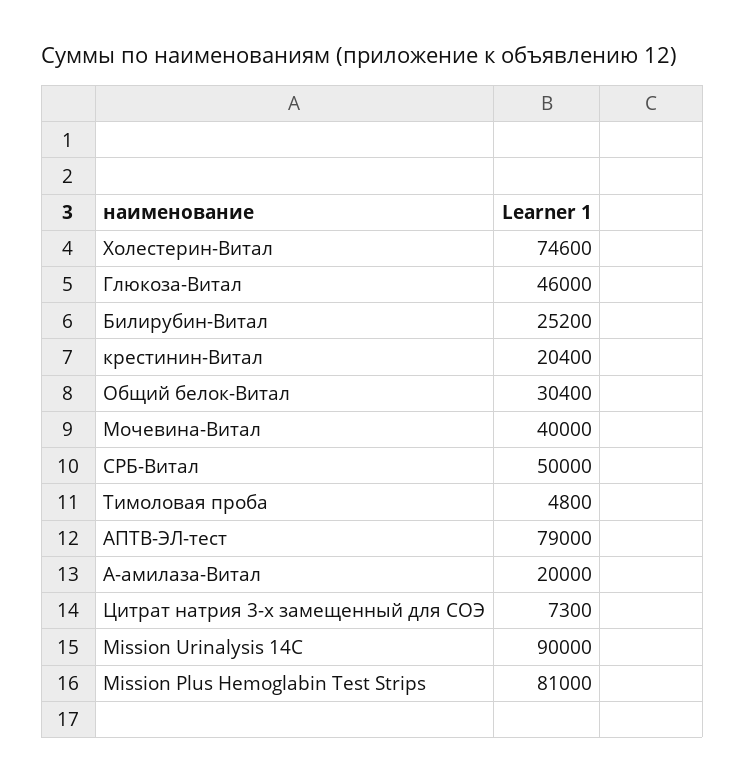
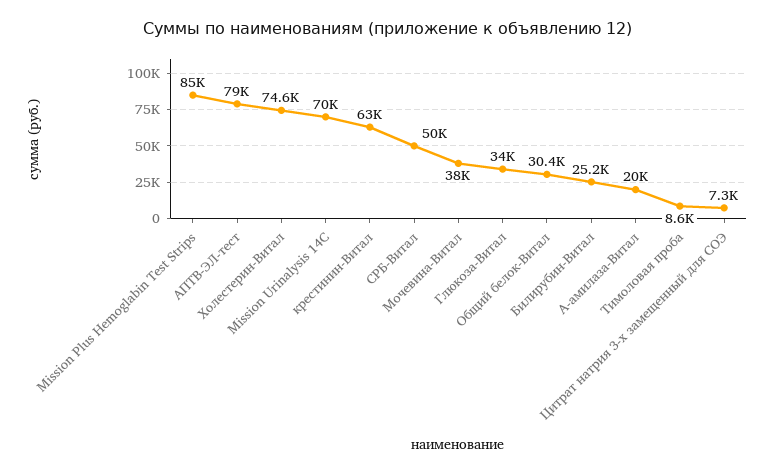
  {
    "Холестерин-Витал": 74600,
-   "Глюкоза-Витал": 46000,
+   "Глюкоза-Витал": 34000,
    "Билирубин-Витал": 25200,
-   "крестинин-Витал": 20400,
+   "крестинин-Витал": 63000,
    "Общий белок-Витал": 30400,
-   "Мочевина-Витал": 40000,
+   "Мочевина-Витал": 38000,
    "СРБ-Витал": 50000,
-   "Тимоловая проба": 4800,
+   "Тимоловая проба": 8600,
    "АПТВ-ЭЛ-тест": 79000,
    "А-амилаза-Витал": 20000,
    "Цитрат натрия 3-х замещенный для СОЭ": 7300,
-   "Mission Urinalysis 14C": 90000,
+   "Mission Urinalysis 14C": 70000,
-   "Mission Plus Hemoglabin Test Strips": 81000
+   "Mission Plus Hemoglabin Test Strips": 85000
  }

